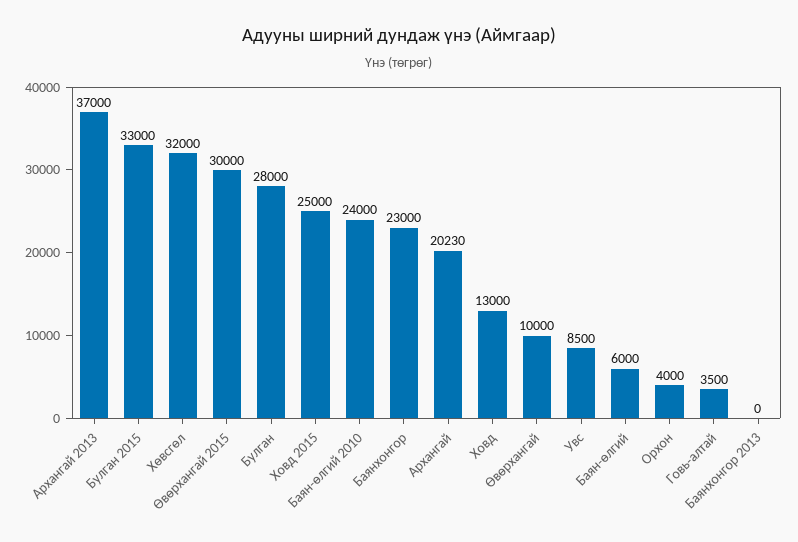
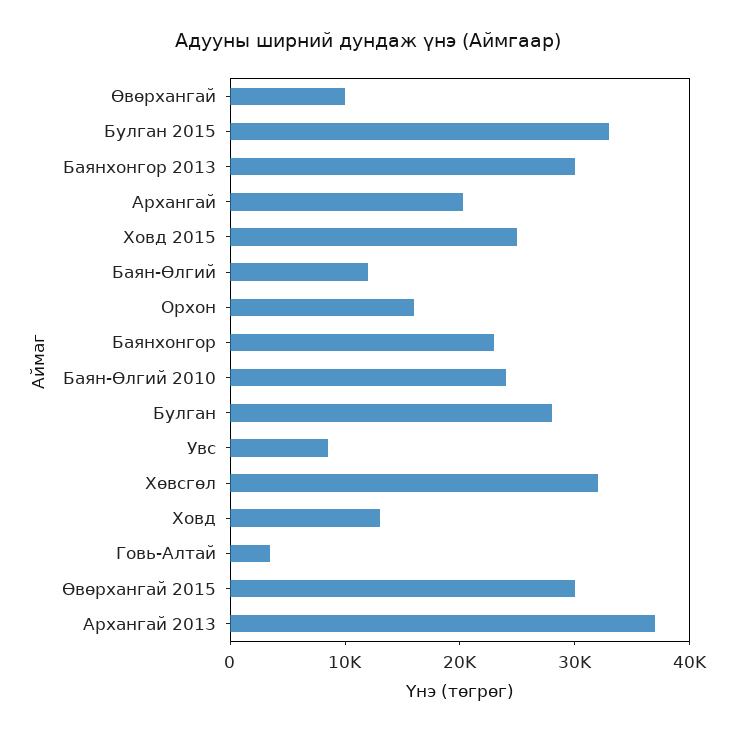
  {
    "Архангай 2013": 37000,
    "Булган 2015": 33000,
    "Хөвсгөл": 32000,
    "Өвөрхангай 2015": 30000,
    "Булган": 28000,
    "Ховд 2015": 25000,
    "Баян-өлгий 2010": 24000,
    "Баянхонгор": 23000,
    "Архангай": 20230,
    "Ховд": 13000,
    "Өвөрхангай": 10000,
    "Увс": 8500,
-   "Баян-өлгий": 6000,
+   "Баян-өлгий": 12000,
-   "Орхон": 4000,
+   "Орхон": 16000,
    "Говь-алтай": 3500,
-   "Баянхонгор 2013": 0
+   "Баянхонгор 2013": 30000
  }

